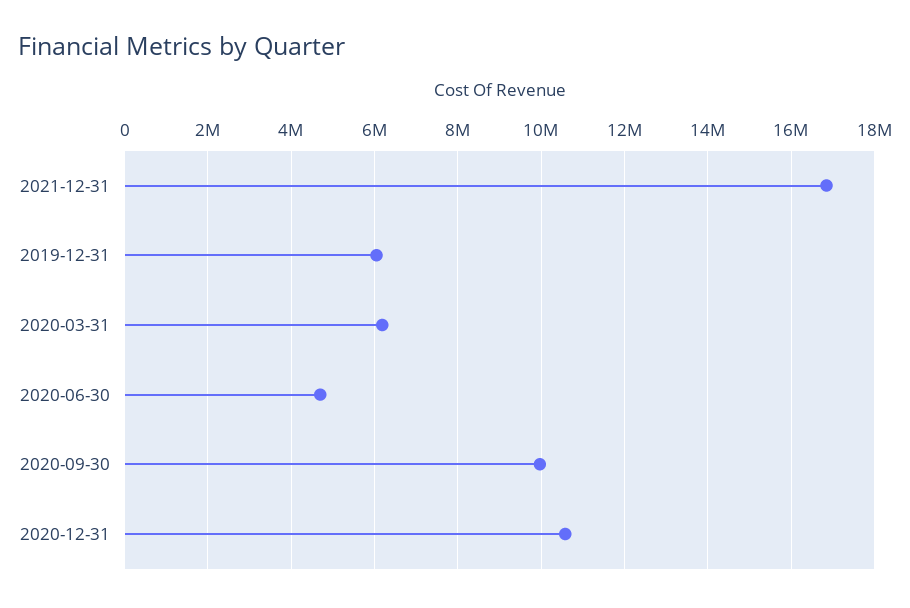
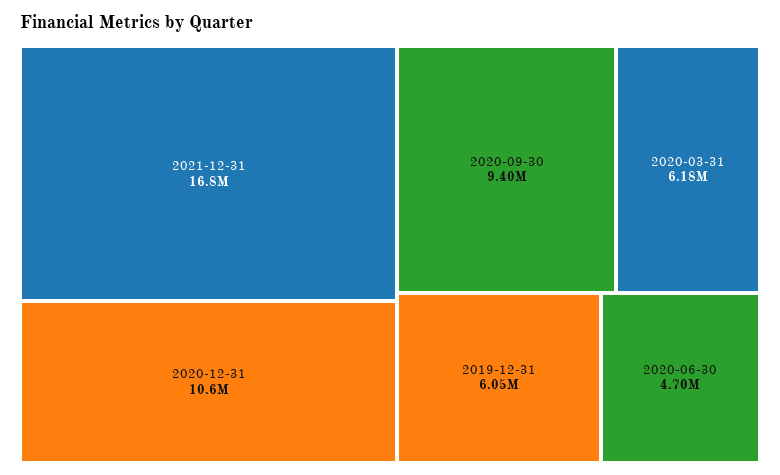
  {
    "2021-12-31": 16800000,
    "2019-12-31": 6050000,
    "2020-03-31": 6180000,
    "2020-06-30": 4700000,
-   "2020-09-30": 10000000,
+   "2020-09-30": 9400000,
    "2020-12-31": 10600000
  }

